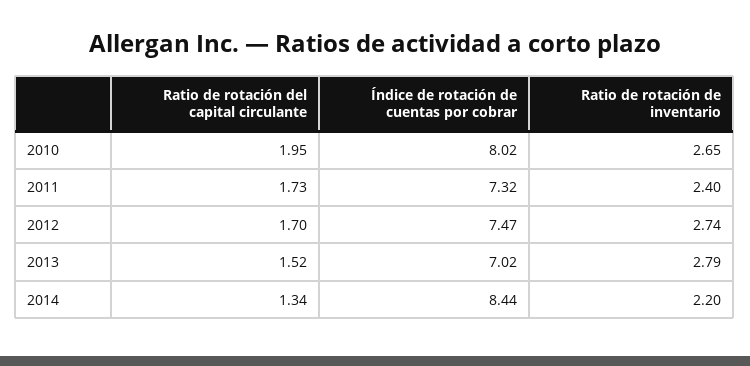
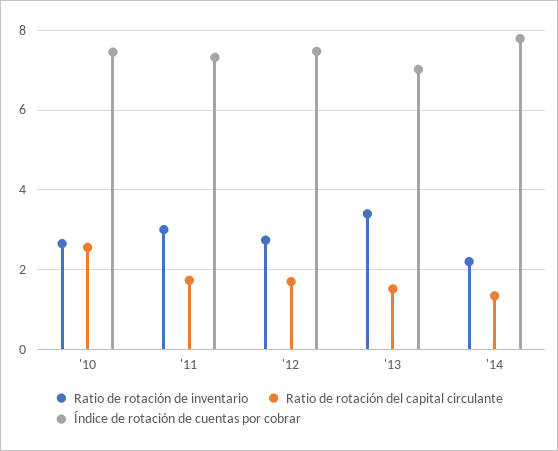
  {
    "Ratio de rotación del capital circulante": {
-     "2010": 1.95,
+     "2010": 2.6,
      "2011": 1.73,
      "2012": 1.7,
      "2013": 1.52,
      "2014": 1.34
    },
    "Índice de rotación de cuentas por cobrar": {
-     "2010": 8.02,
+     "2010": 7.4,
      "2011": 7.32,
      "2012": 7.47,
      "2013": 7.02,
-     "2014": 8.44
+     "2014": 7.8
    },
    "Ratio de rotación de inventario": {
      "2010": 2.65,
-     "2011": 2.4,
+     "2011": 3,
      "2012": 2.74,
-     "2013": 2.79,
+     "2013": 3.4,
      "2014": 2.2
    }
  }

